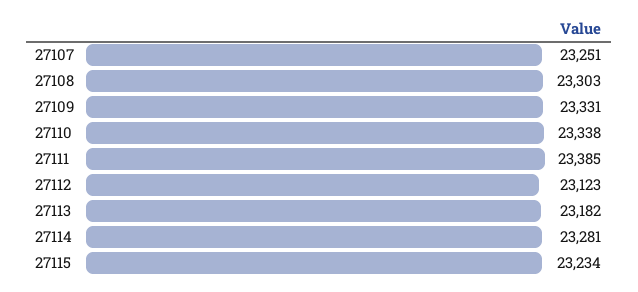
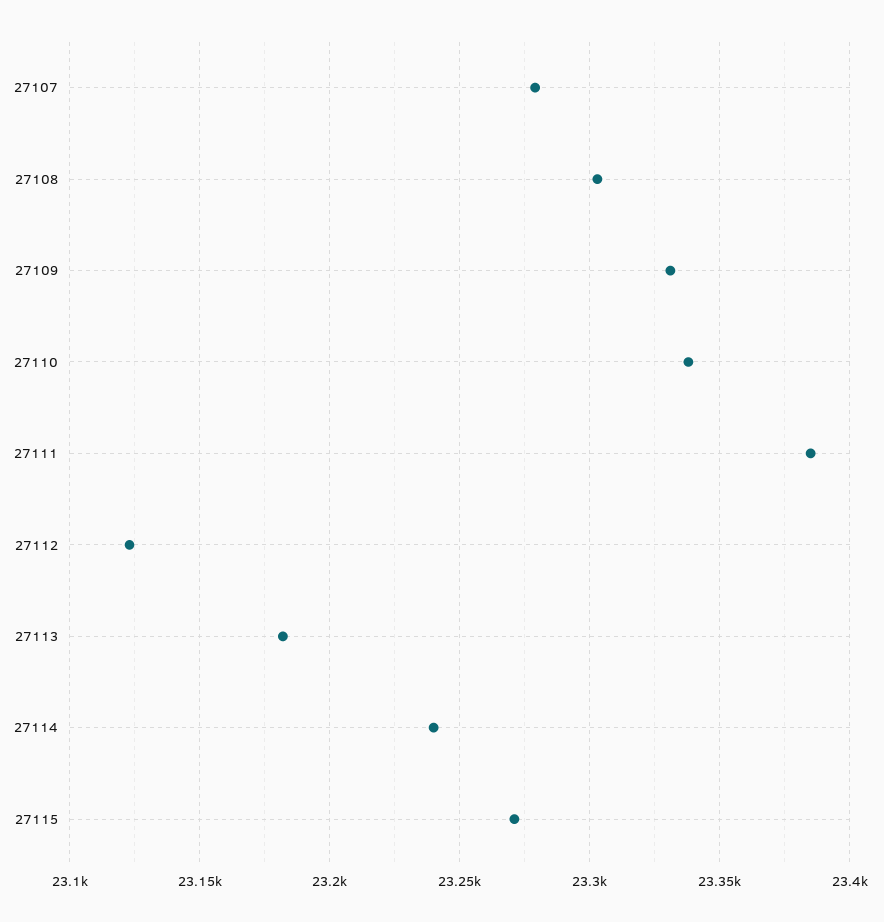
  {
-   "27107": 23251,
+   "27107": 23280,
    "27108": 23303,
    "27109": 23331,
    "27110": 23338,
    "27111": 23385,
    "27112": 23123,
    "27113": 23182,
-   "27114": 23281,
+   "27114": 23240,
-   "27115": 23234
+   "27115": 23270
  }

